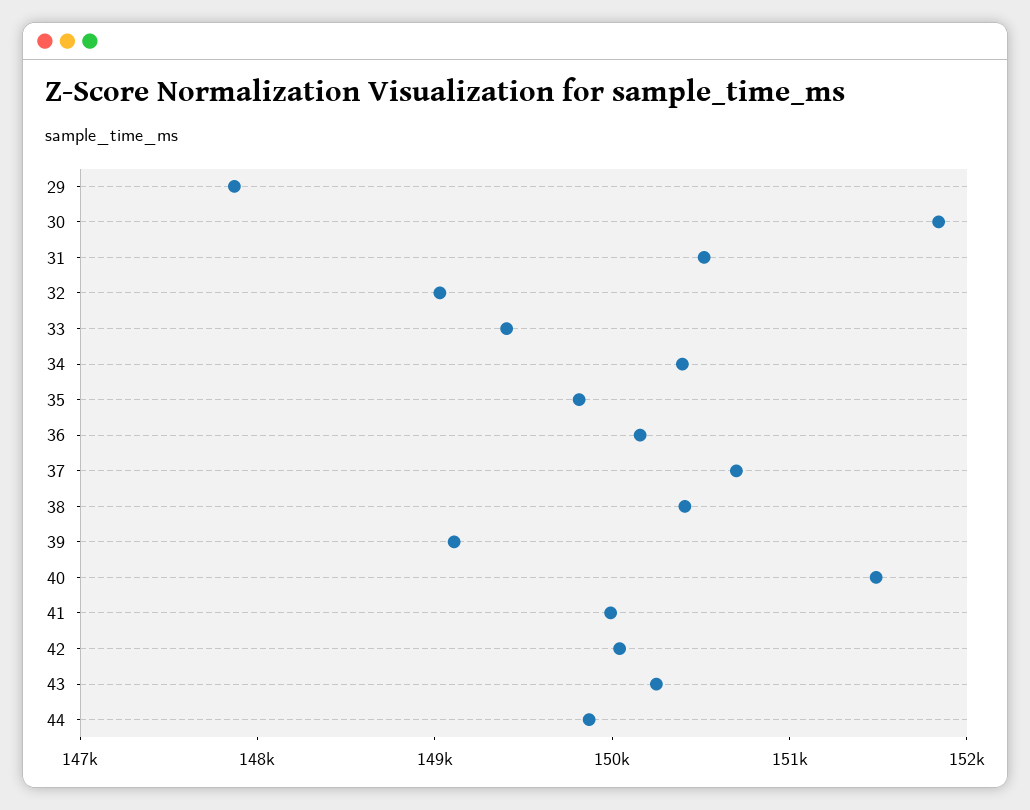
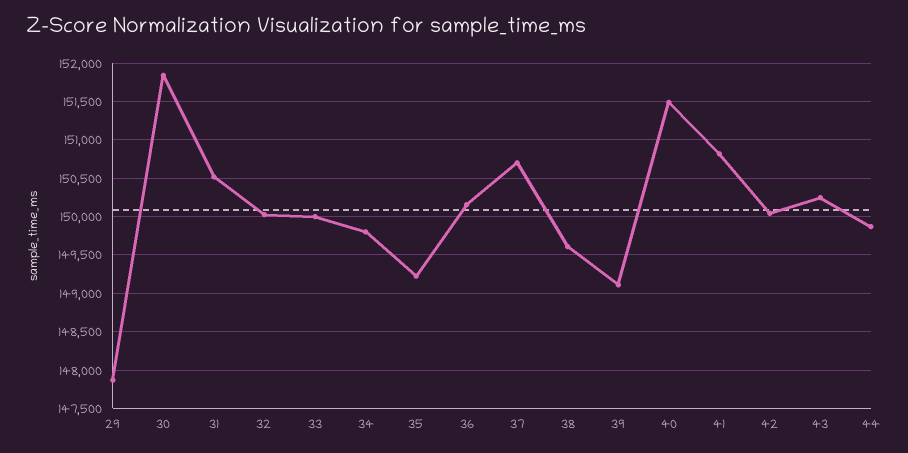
  {
    "29": 147900,
    "30": 151800,
    "31": 150500,
-   "32": 149000,
+   "32": 150000,
-   "33": 149400,
+   "33": 150000,
-   "34": 150400,
+   "34": 149800,
-   "35": 149800,
+   "35": 149200,
    "36": 150200,
    "37": 150700,
-   "38": 150400,
+   "38": 149600,
    "39": 149100,
    "40": 151500,
-   "41": 150000,
+   "41": 150800,
    "42": 150000,
    "43": 150200,
    "44": 149900
  }

